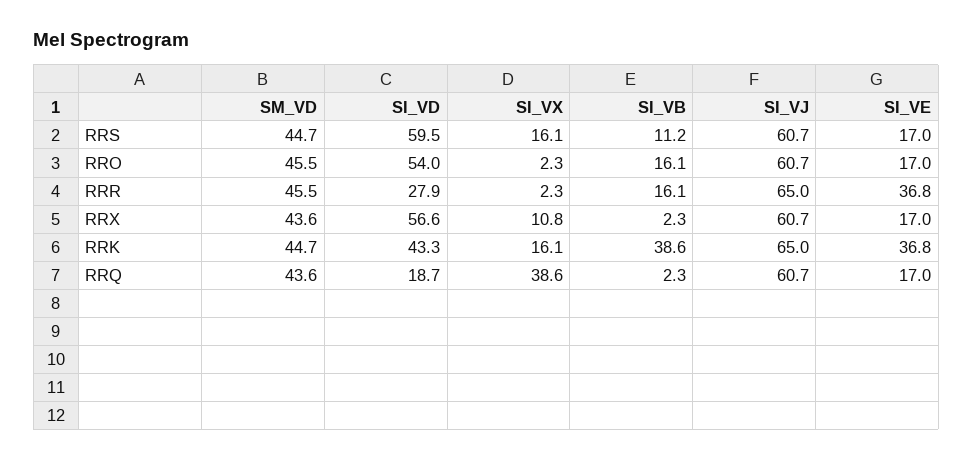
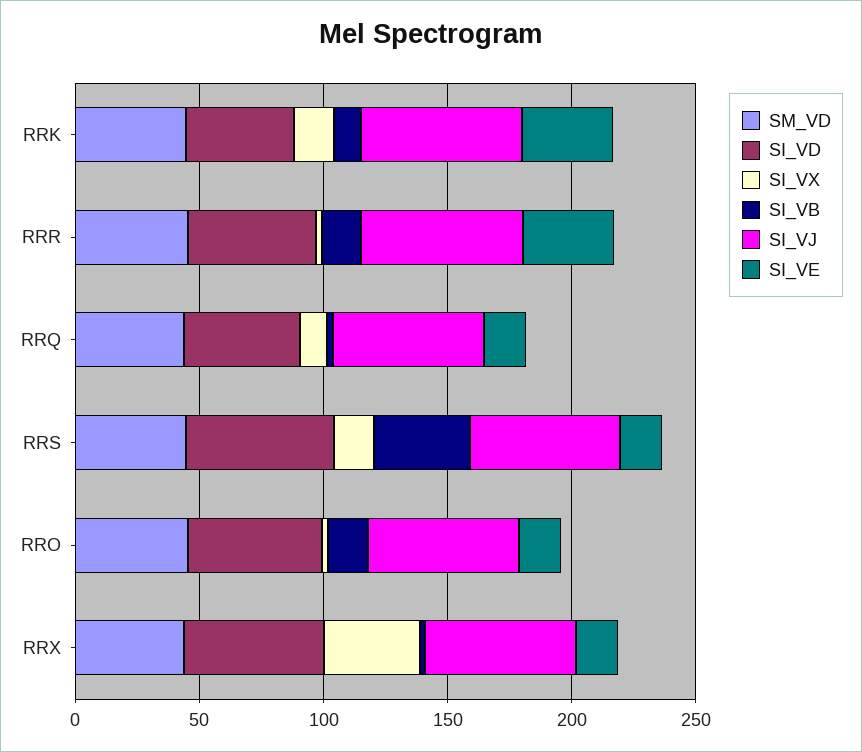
  {
    "SM_VD": {
      "RRS": 44.7,
      "RRO": 45.5,
      "RRR": 45.5,
      "RRX": 43.6,
      "RRK": 44.7,
      "RRQ": 43.6
    },
    "SI_VD": {
      "RRS": 59.5,
      "RRO": 54,
-     "RRR": 27.9,
+     "RRR": 50,
      "RRX": 56.6,
      "RRK": 43.3,
-     "RRQ": 18.7
+     "RRQ": 50
    },
    "SI_VX": {
      "RRS": 16.1,
      "RRO": 2.3,
      "RRR": 2.3,
-     "RRX": 10.8,
+     "RRX": 40,
      "RRK": 16.1,
-     "RRQ": 38.6
+     "RRQ": 10
    },
    "SI_VB": {
-     "RRS": 11.2,
+     "RRS": 40,
      "RRO": 16.1,
      "RRR": 16.1,
      "RRX": 2.3,
-     "RRK": 38.6,
+     "RRK": 10,
      "RRQ": 2.3
    },
    "SI_VJ": {
      "RRS": 60.7,
      "RRO": 60.7,
      "RRR": 65,
      "RRX": 60.7,
      "RRK": 65,
      "RRQ": 60.7
    },
    "SI_VE": {
      "RRS": 17,
      "RRO": 17,
      "RRR": 36.8,
      "RRX": 17,
      "RRK": 36.8,
      "RRQ": 17
    }
  }

